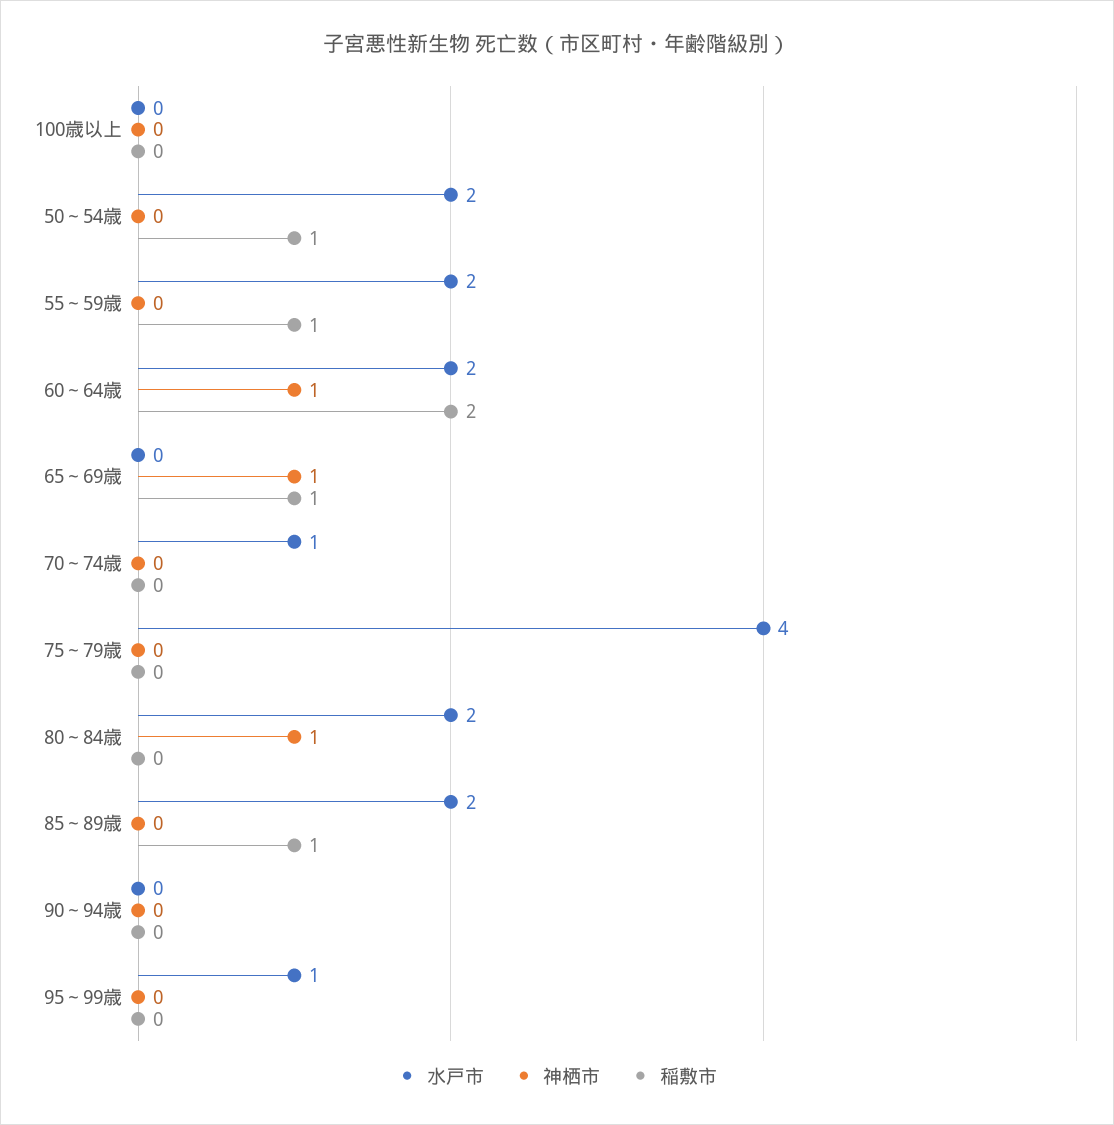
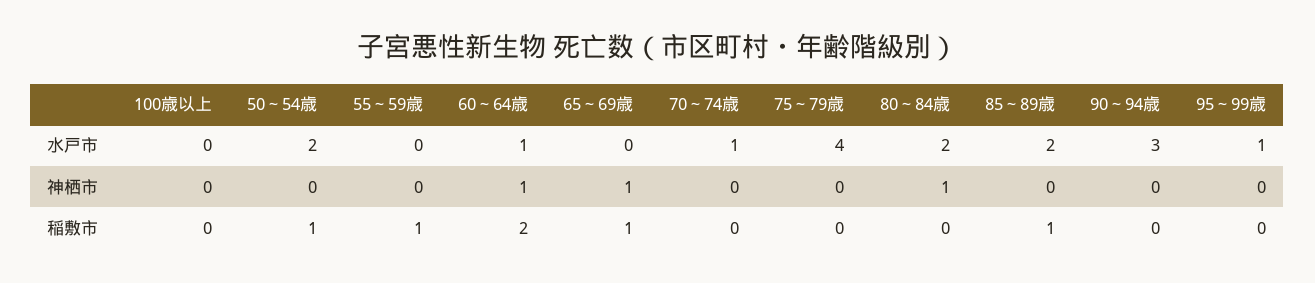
  {
    "水戸市": {
      "100歳以上": 0,
      "50～54歳": 2,
-     "55～59歳": 2,
+     "55～59歳": 0,
-     "60～64歳": 2,
+     "60～64歳": 1,
      "65～69歳": 0,
      "70～74歳": 1,
      "75～79歳": 4,
      "80～84歳": 2,
      "85～89歳": 2,
-     "90～94歳": 0,
+     "90～94歳": 3,
      "95～99歳": 1
    },
    "神栖市": {
      "100歳以上": 0,
      "50～54歳": 0,
      "55～59歳": 0,
      "60～64歳": 1,
      "65～69歳": 1,
      "70～74歳": 0,
      "75～79歳": 0,
      "80～84歳": 1,
      "85～89歳": 0,
      "90～94歳": 0,
      "95～99歳": 0
    },
    "稲敷市": {
      "100歳以上": 0,
      "50～54歳": 1,
      "55～59歳": 1,
      "60～64歳": 2,
      "65～69歳": 1,
      "70～74歳": 0,
      "75～79歳": 0,
      "80～84歳": 0,
      "85～89歳": 1,
      "90～94歳": 0,
      "95～99歳": 0
    }
  }

